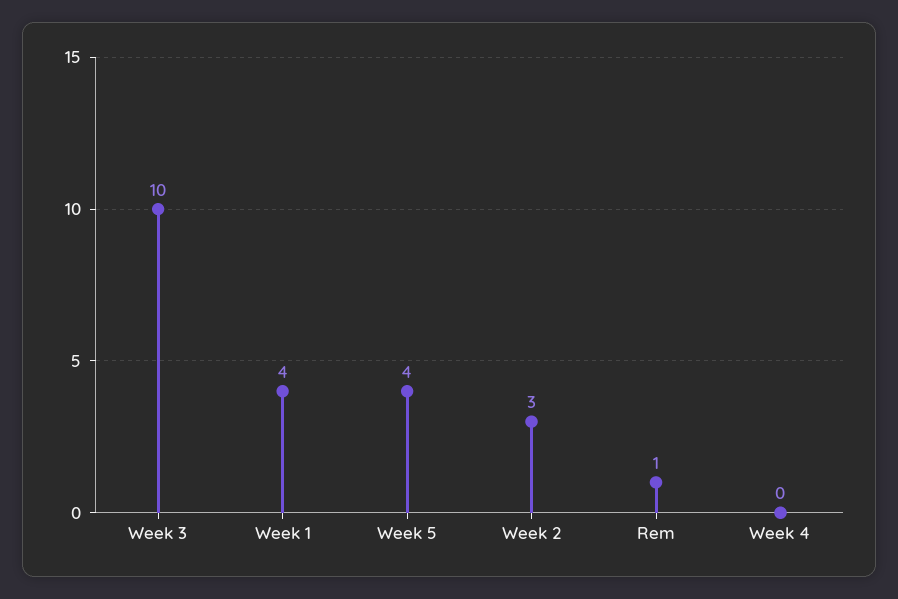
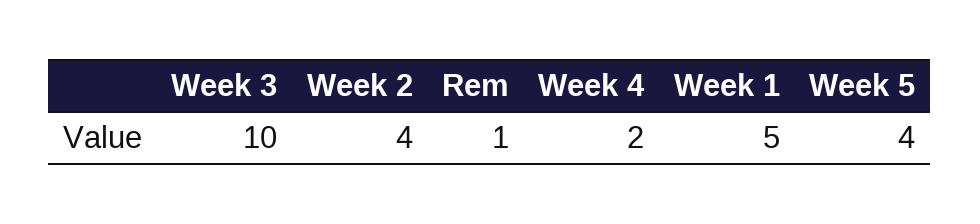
  {
    "Week 3": 10,
-   "Week 1": 4,
+   "Week 1": 5,
    "Week 5": 4,
-   "Week 2": 3,
+   "Week 2": 4,
    "Rem": 1,
-   "Week 4": 0
+   "Week 4": 2
  }

